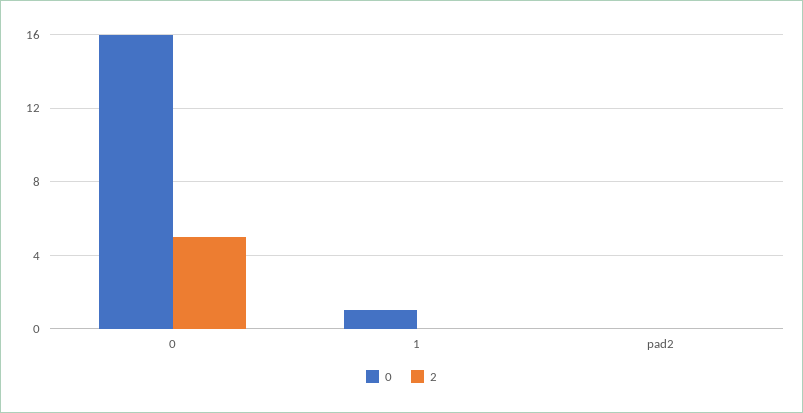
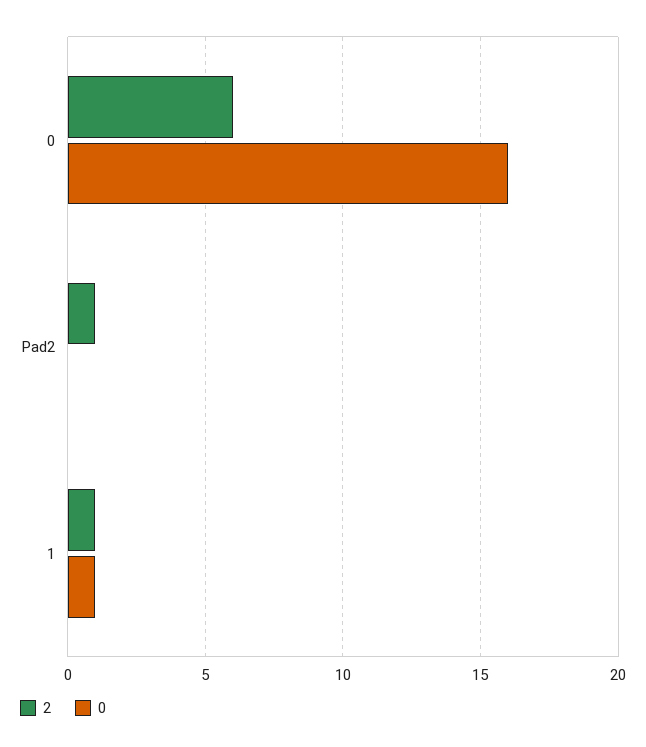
  {
    "0": {
      "0": 16,
      "1": 1,
      "pad2": 0
    },
    "2": {
-     "0": 5,
+     "0": 6,
-     "1": 0,
+     "1": 1,
-     "pad2": 0
+     "pad2": 1
    }
  }

